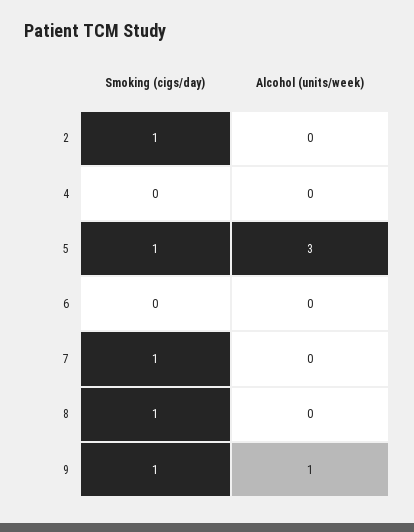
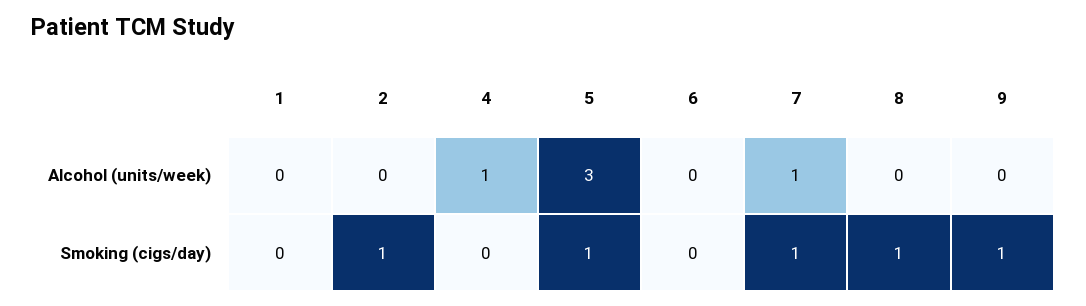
  {
    "Smoking (cigs/day)": {
      "2": 1,
      "4": 0,
      "5": 1,
      "6": 0,
      "7": 1,
      "8": 1,
-     "9": 1
+     "9": 1,
+     "1": 0
    },
    "Alcohol (units/week)": {
      "2": 0,
-     "4": 0,
+     "4": 1,
      "5": 3,
      "6": 0,
-     "7": 0,
+     "7": 1,
      "8": 0,
-     "9": 1
+     "9": 0,
+     "1": 0
    }
  }

